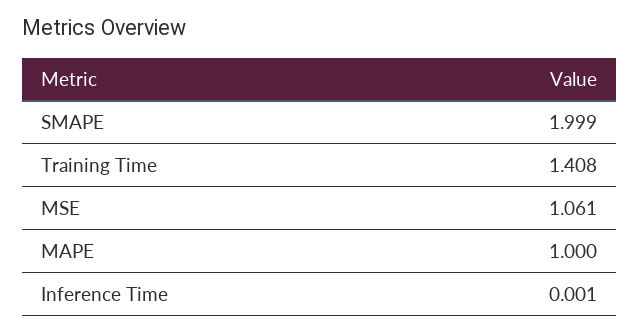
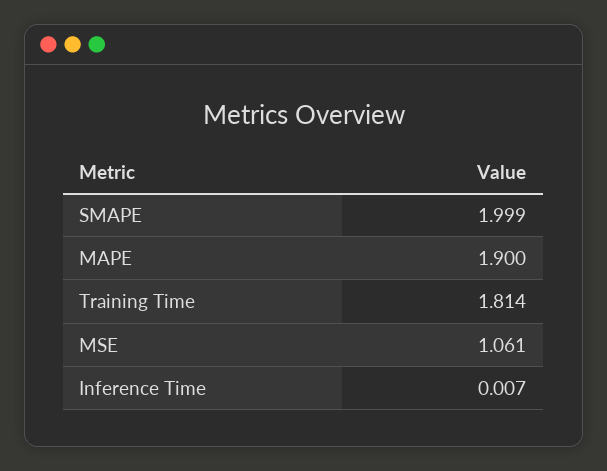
  {
    "SMAPE": 1.999,
-   "Training Time": 1.408,
+   "Training Time": 1.814,
    "MSE": 1.061,
-   "MAPE": 1,
+   "MAPE": 1.9,
-   "Inference Time": 0.001
+   "Inference Time": 0.007
  }

